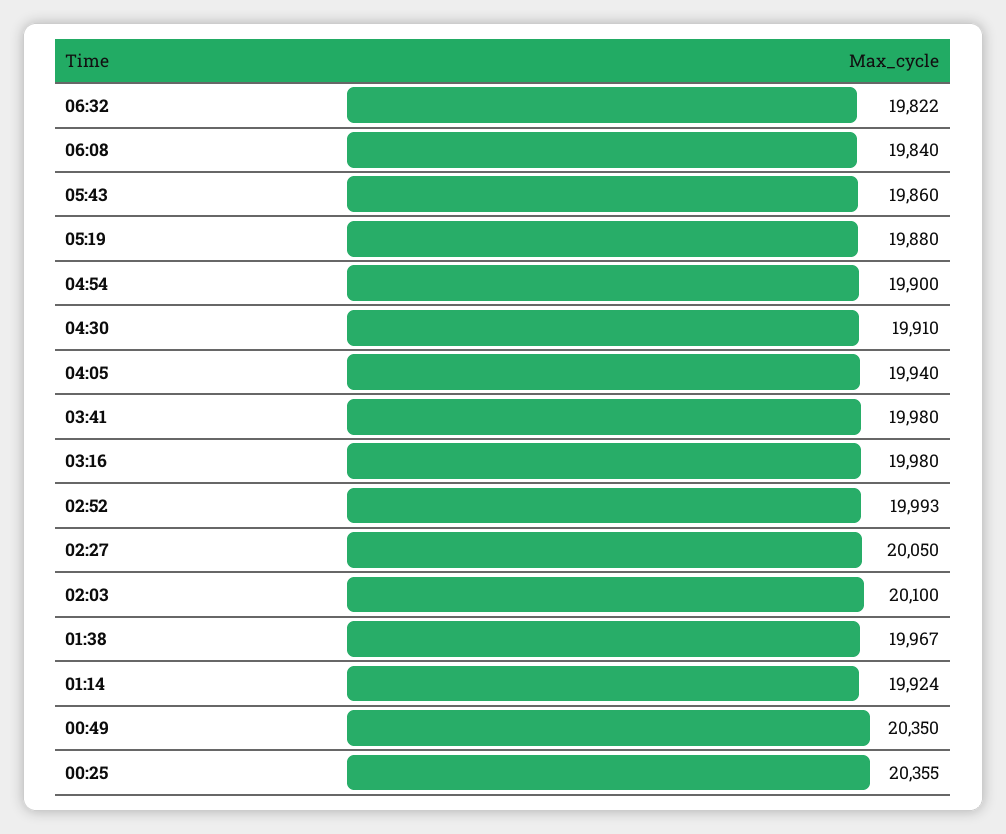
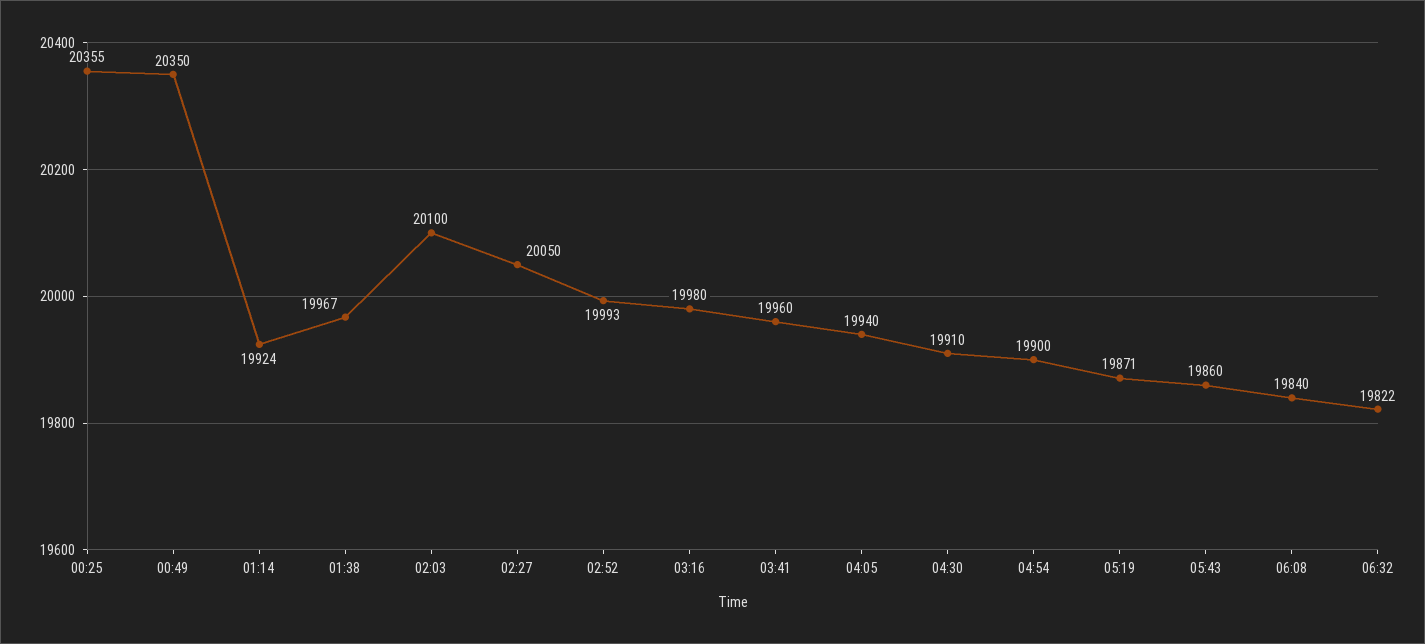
  {
    "06:32": 19822,
    "06:08": 19840,
    "05:43": 19860,
-   "05:19": 19880,
+   "05:19": 19871,
    "04:54": 19900,
    "04:30": 19910,
    "04:05": 19940,
-   "03:41": 19980,
+   "03:41": 19960,
    "03:16": 19980,
    "02:52": 19993,
    "02:27": 20050,
    "02:03": 20100,
    "01:38": 19967,
    "01:14": 19924,
    "00:49": 20350,
    "00:25": 20355
  }

